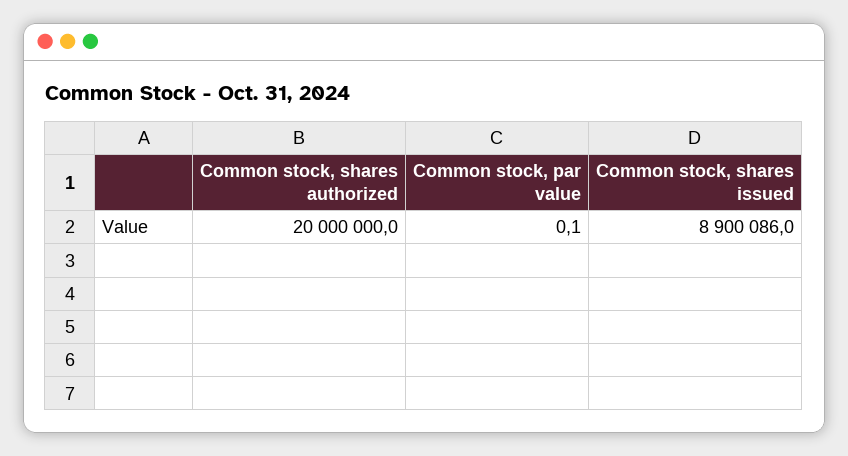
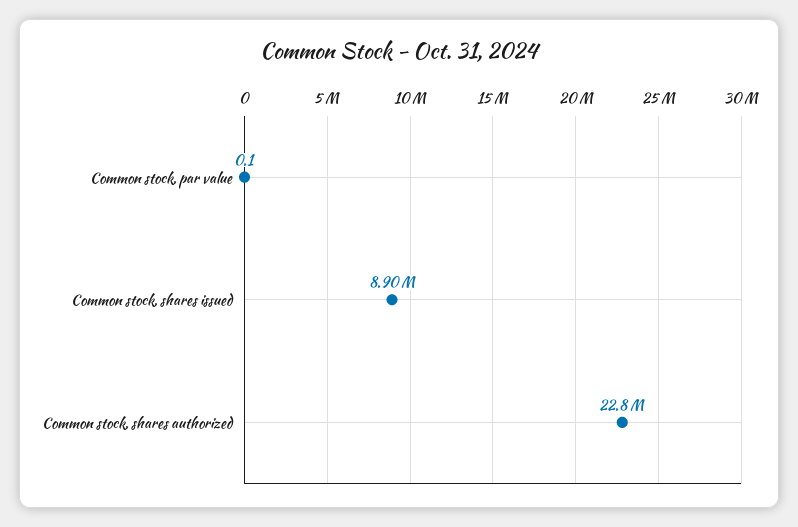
  {
-   "Common stock, shares authorized": 20000000,
+   "Common stock, shares authorized": 22800000,
    "Common stock, par value": 0.1,
    "Common stock, shares issued": 8900086
  }

